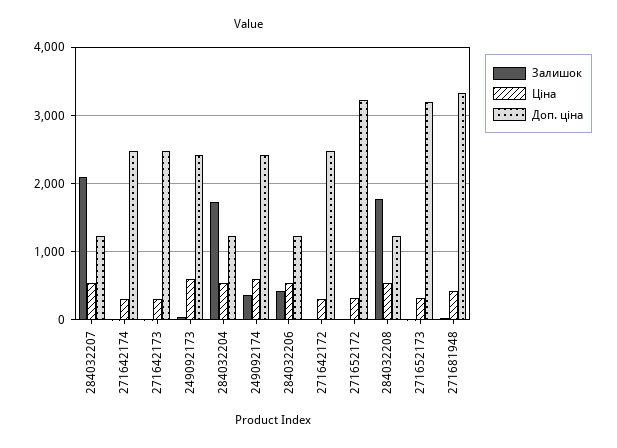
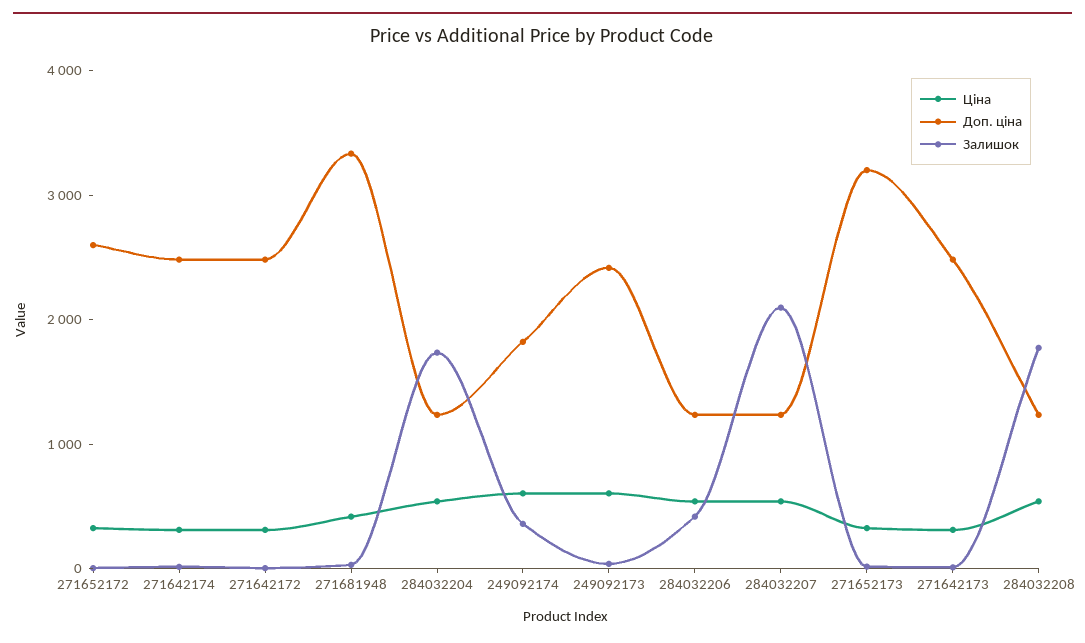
  {
    "Залишок": {
      "284032207": 2100,
      "271642174": 0,
      "271642173": 0,
      "249092173": 0,
      "284032204": 1700,
      "249092174": 400,
      "284032206": 400,
      "271642172": 0,
      "271652172": 0,
      "284032208": 1800,
      "271652173": 0,
      "271681948": 0
    },
    "Ціна": {
      "284032207": 500,
      "271642174": 300,
      "271642173": 300,
      "249092173": 600,
      "284032204": 500,
      "249092174": 600,
      "284032206": 500,
      "271642172": 300,
      "271652172": 300,
      "284032208": 500,
      "271652173": 300,
      "271681948": 400
    },
    "Доп. ціна": {
      "284032207": 1200,
      "271642174": 2500,
      "271642173": 2500,
      "249092173": 2400,
      "284032204": 1200,
-     "249092174": 2400,
+     "249092174": 1800,
      "284032206": 1200,
      "271642172": 2500,
-     "271652172": 3200,
+     "271652172": 2600,
      "284032208": 1200,
      "271652173": 3200,
      "271681948": 3300
    }
  }

